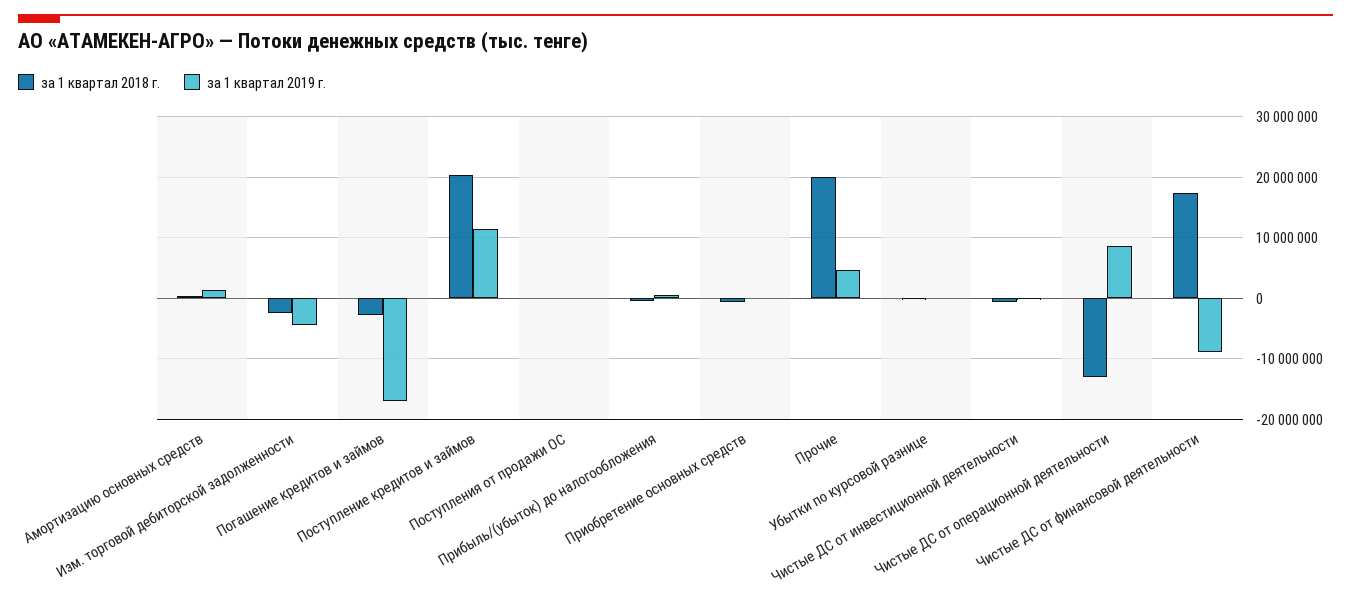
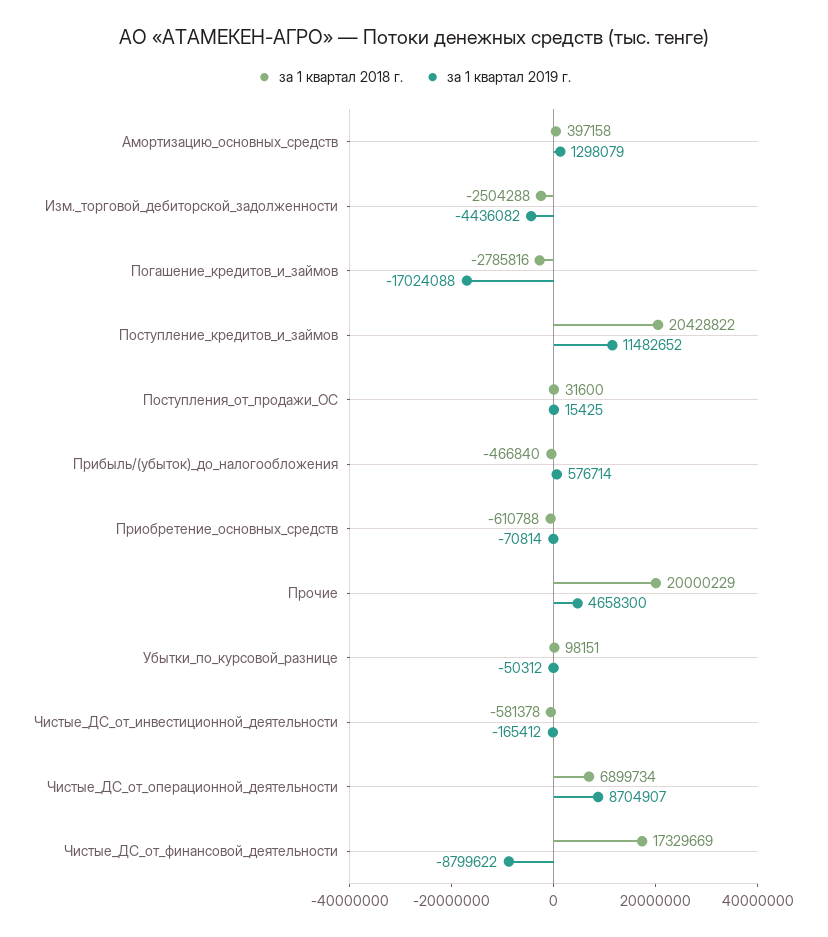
  {
    "за 1 квартал 2018 г.": {
      "Амортизацию основных средств": 397158,
      "Изм. торговой дебиторской задолженности": -2504288,
      "Погашение кредитов и займов": -2785816,
      "Поступление кредитов и займов": 20428822,
      "Поступления от продажи ОС": 31600,
      "Прибыль/(убыток) до налогообложения": -466840,
      "Приобретение основных средств": -610788,
      "Прочие": 20000229,
      "Убытки по курсовой разнице": 98151,
      "Чистые ДС от инвестиционной деятельности": -581378,
-     "Чистые ДС от операционной деятельности": -13000000,
+     "Чистые ДС от операционной деятельности": 6899734,
      "Чистые ДС от финансовой деятельности": 17329669
    },
    "за 1 квартал 2019 г.": {
      "Амортизацию основных средств": 1298079,
      "Изм. торговой дебиторской задолженности": -4436082,
      "Погашение кредитов и займов": -17024088,
      "Поступление кредитов и займов": 11482652,
      "Поступления от продажи ОС": 15425,
      "Прибыль/(убыток) до налогообложения": 576714,
      "Приобретение основных средств": -70814,
      "Прочие": 4658300,
      "Убытки по курсовой разнице": -50312,
      "Чистые ДС от инвестиционной деятельности": -165412,
      "Чистые ДС от операционной деятельности": 8704907,
      "Чистые ДС от финансовой деятельности": -8799622
    }
  }

